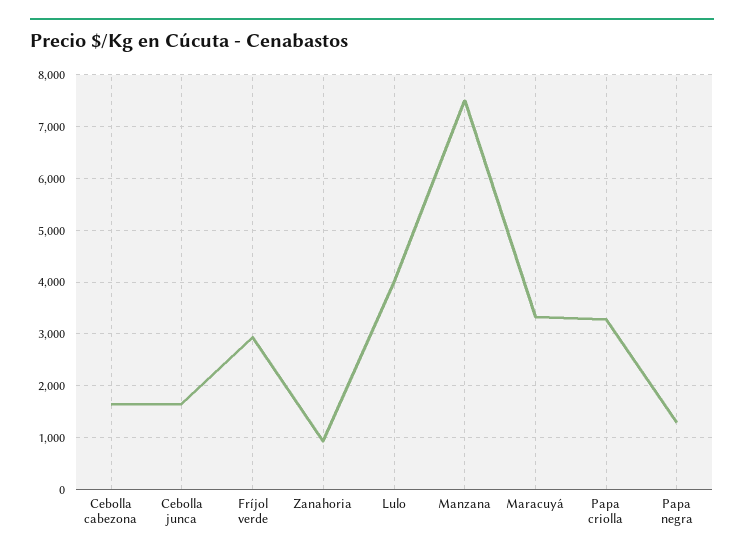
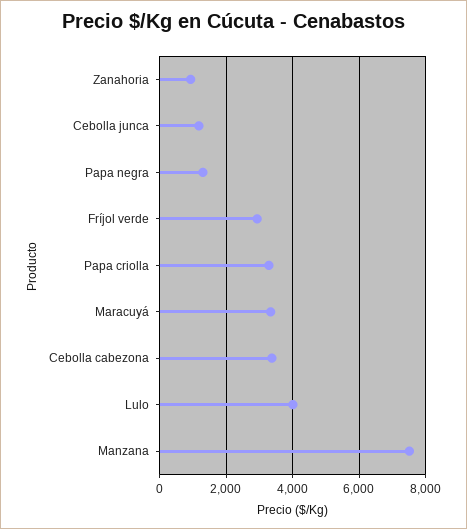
  {
-   "Cebolla cabezona": 1600,
+   "Cebolla cabezona": 3400,
-   "Cebolla junca": 1600,
+   "Cebolla junca": 1200,
    "Fríjol verde": 3000,
    "Zanahoria": 1000,
    "Lulo": 4000,
    "Manzana": 7600,
    "Maracuyá": 3400,
    "Papa criolla": 3200,
    "Papa negra": 1400
  }

